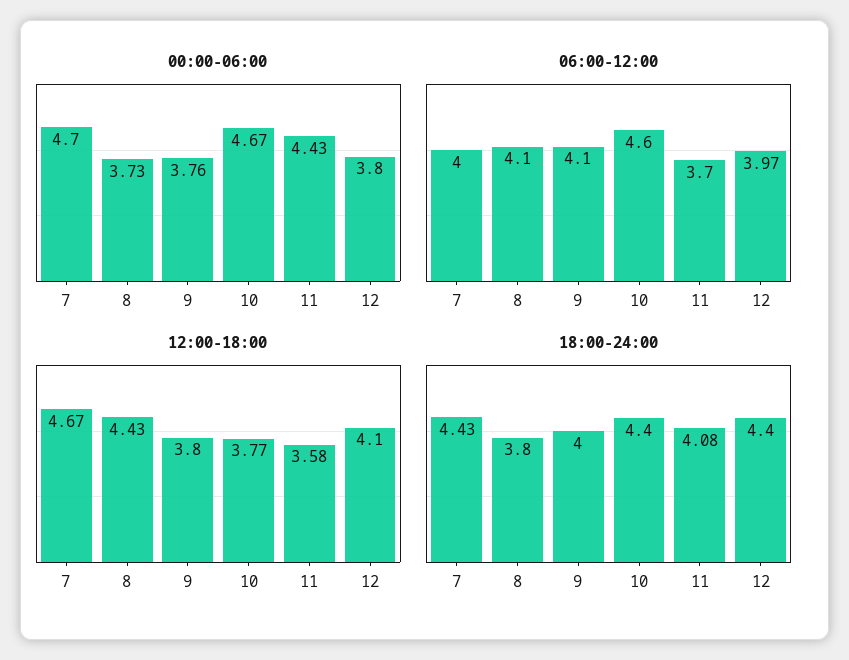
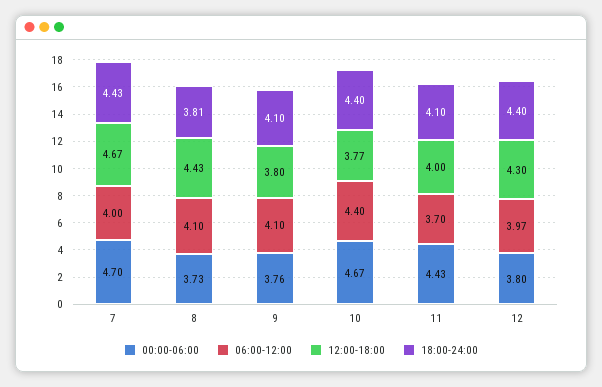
  {
    "00:00-06:00": {
      "7": 4.7,
      "8": 3.73,
      "9": 3.76,
      "10": 4.67,
      "11": 4.43,
      "12": 3.8
    },
    "06:00-12:00": {
      "7": 4,
      "8": 4.1,
      "9": 4.1,
-     "10": 4.6,
+     "10": 4.4,
      "11": 3.7,
      "12": 3.97
    },
    "12:00-18:00": {
      "7": 4.67,
      "8": 4.43,
      "9": 3.8,
      "10": 3.77,
-     "11": 3.58,
+     "11": 4,
-     "12": 4.1
+     "12": 4.3
    },
    "18:00-24:00": {
      "7": 4.43,
-     "8": 3.8,
+     "8": 3.81,
-     "9": 4,
+     "9": 4.1,
      "10": 4.4,
-     "11": 4.08,
+     "11": 4.1,
      "12": 4.4
    }
  }

